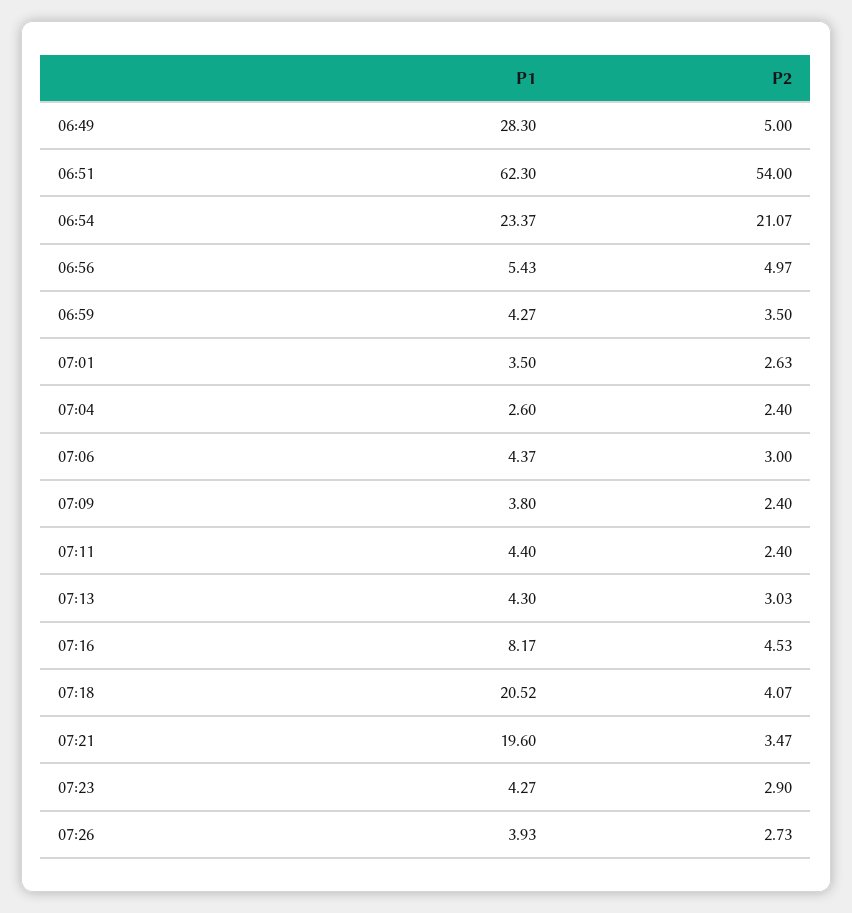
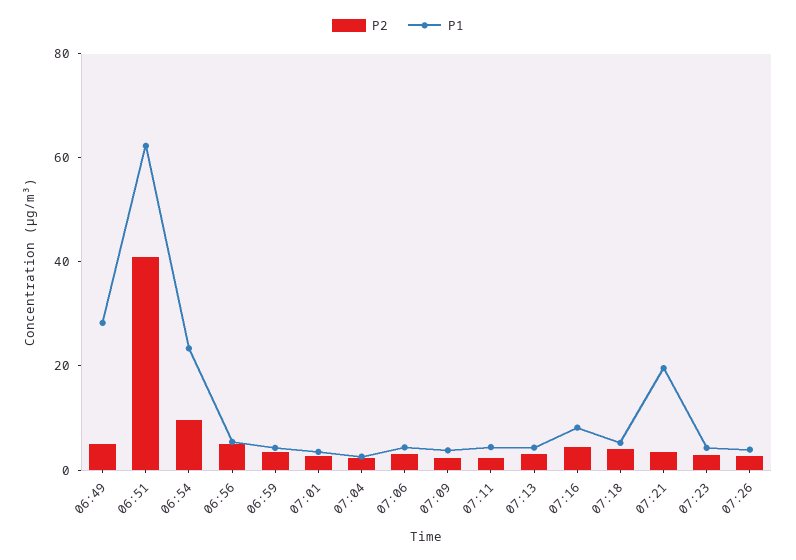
  {
    "P1": {
      "06:49": 28.3,
      "06:51": 62.3,
      "06:54": 23.37,
      "06:56": 5.43,
      "06:59": 4.27,
      "07:01": 3.5,
      "07:04": 2.6,
      "07:06": 4.37,
      "07:09": 3.8,
      "07:11": 4.4,
      "07:13": 4.3,
      "07:16": 8.17,
-     "07:18": 20.52,
+     "07:18": 5,
      "07:21": 19.6,
      "07:23": 4.27,
      "07:26": 3.93
    },
    "P2": {
      "06:49": 5,
-     "06:51": 54,
+     "06:51": 40,
-     "06:54": 21.07,
+     "06:54": 10,
      "06:56": 4.97,
      "06:59": 3.5,
      "07:01": 2.63,
      "07:04": 2.4,
      "07:06": 3,
      "07:09": 2.4,
      "07:11": 2.4,
      "07:13": 3.03,
      "07:16": 4.53,
      "07:18": 4.07,
      "07:21": 3.47,
      "07:23": 2.9,
      "07:26": 2.73
    }
  }

